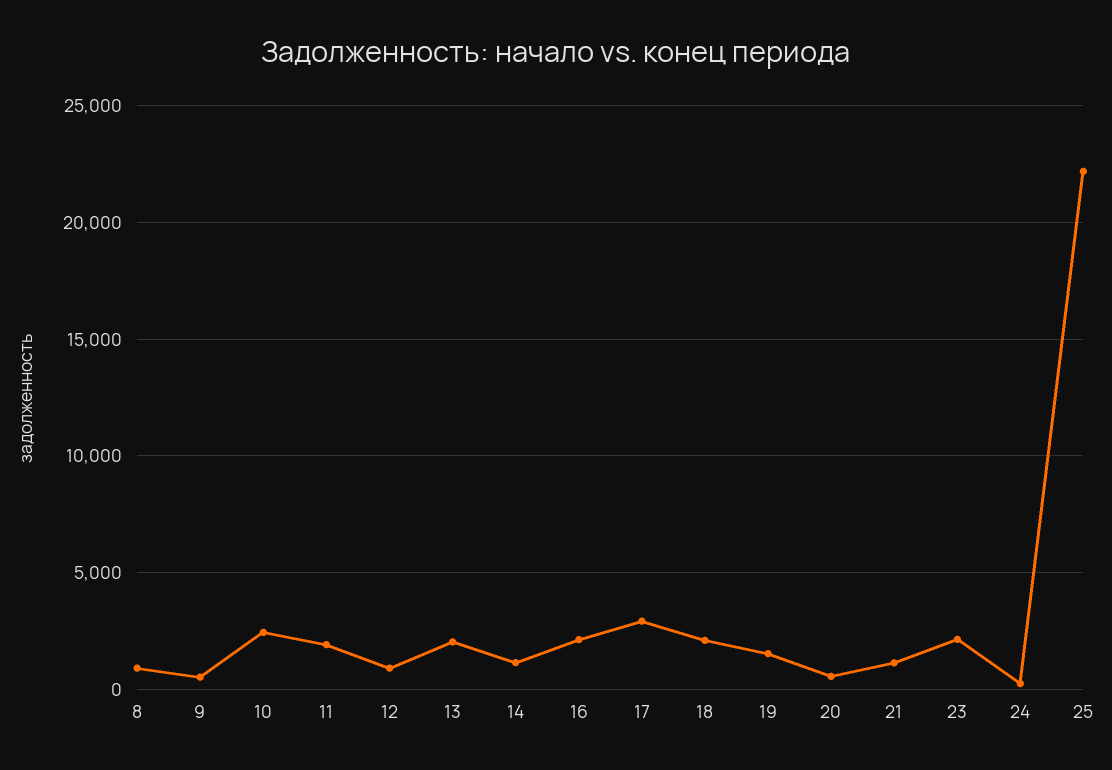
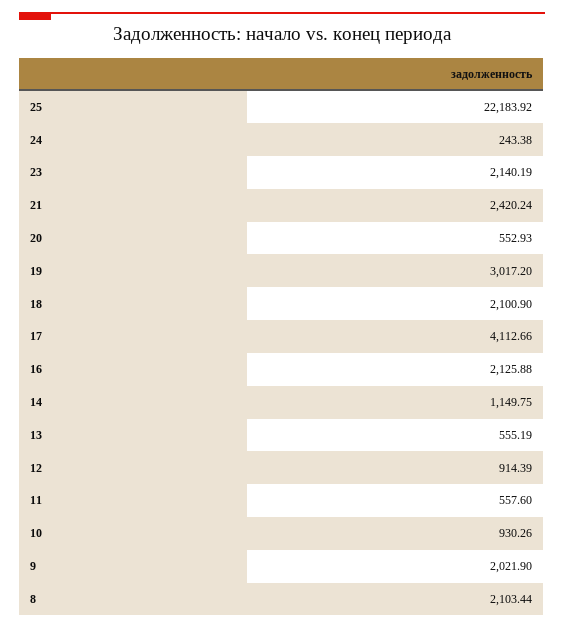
  {
-   "8": 1000,
+   "8": 2103.44,
-   "9": 500,
+   "9": 2021.9,
-   "10": 2500,
+   "10": 930.26,
-   "11": 2000,
+   "11": 557.6,
    "12": 914.39,
-   "13": 2000,
+   "13": 555.19,
    "14": 1149.75,
    "16": 2125.88,
-   "17": 3000,
+   "17": 4112.66,
    "18": 2100.9,
-   "19": 1500,
+   "19": 3017.2,
    "20": 552.93,
-   "21": 1000,
+   "21": 2420.24,
    "23": 2140.19,
    "24": 243.38,
    "25": 22183.92
  }

